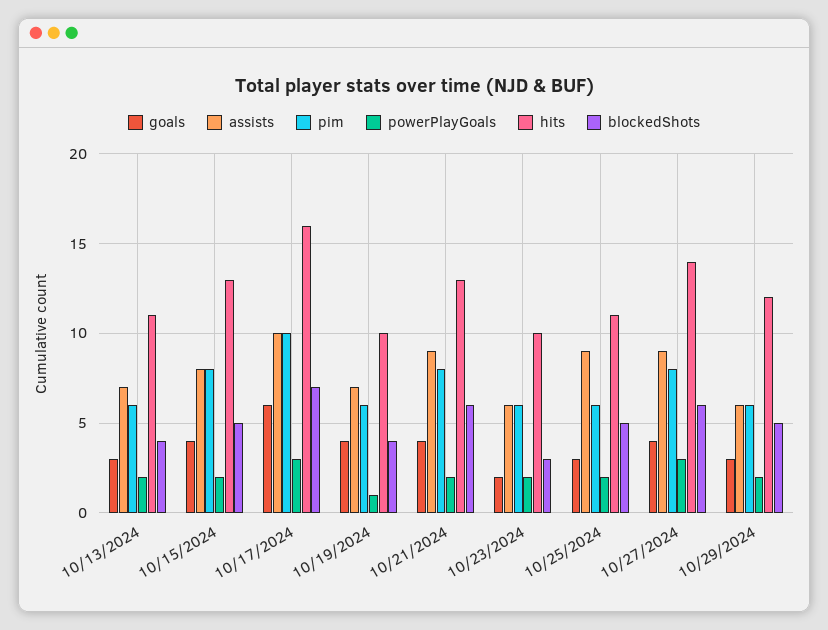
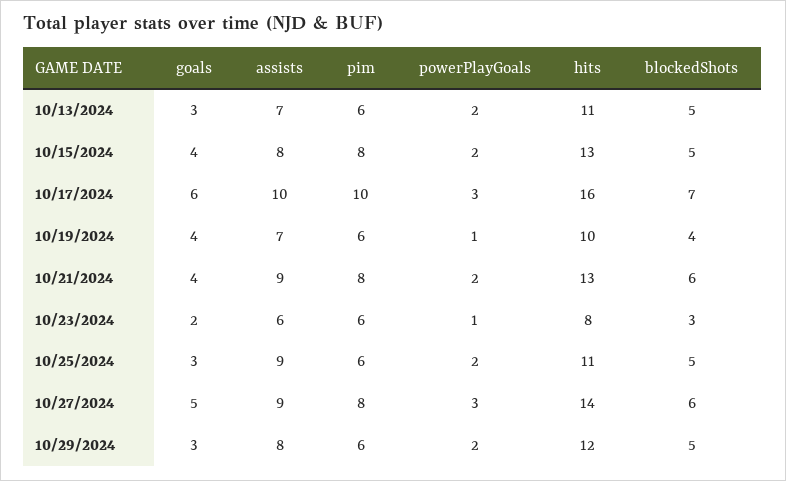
  {
    "goals": {
      "10/13/2024": 3,
      "10/15/2024": 4,
      "10/17/2024": 6,
      "10/19/2024": 4,
      "10/21/2024": 4,
      "10/23/2024": 2,
      "10/25/2024": 3,
-     "10/27/2024": 4,
+     "10/27/2024": 5,
      "10/29/2024": 3
    },
    "assists": {
      "10/13/2024": 7,
      "10/15/2024": 8,
      "10/17/2024": 10,
      "10/19/2024": 7,
      "10/21/2024": 9,
      "10/23/2024": 6,
      "10/25/2024": 9,
      "10/27/2024": 9,
-     "10/29/2024": 6
+     "10/29/2024": 8
    },
    "pim": {
      "10/13/2024": 6,
      "10/15/2024": 8,
      "10/17/2024": 10,
      "10/19/2024": 6,
      "10/21/2024": 8,
      "10/23/2024": 6,
      "10/25/2024": 6,
      "10/27/2024": 8,
      "10/29/2024": 6
    },
    "powerPlayGoals": {
      "10/13/2024": 2,
      "10/15/2024": 2,
      "10/17/2024": 3,
      "10/19/2024": 1,
      "10/21/2024": 2,
-     "10/23/2024": 2,
+     "10/23/2024": 1,
      "10/25/2024": 2,
      "10/27/2024": 3,
      "10/29/2024": 2
    },
    "hits": {
      "10/13/2024": 11,
      "10/15/2024": 13,
      "10/17/2024": 16,
      "10/19/2024": 10,
      "10/21/2024": 13,
-     "10/23/2024": 10,
+     "10/23/2024": 8,
      "10/25/2024": 11,
      "10/27/2024": 14,
      "10/29/2024": 12
    },
    "blockedShots": {
-     "10/13/2024": 4,
+     "10/13/2024": 5,
      "10/15/2024": 5,
      "10/17/2024": 7,
      "10/19/2024": 4,
      "10/21/2024": 6,
      "10/23/2024": 3,
      "10/25/2024": 5,
      "10/27/2024": 6,
      "10/29/2024": 5
    }
  }

